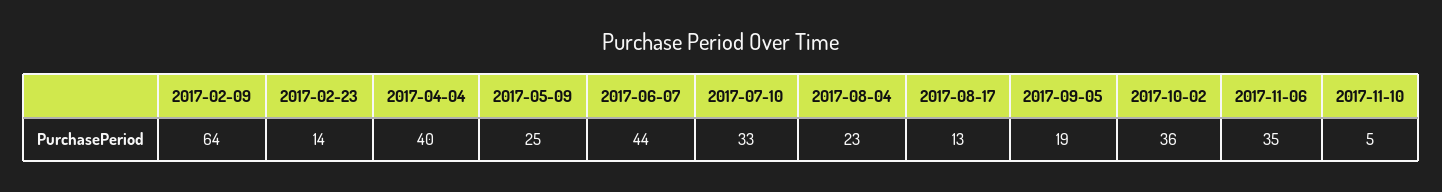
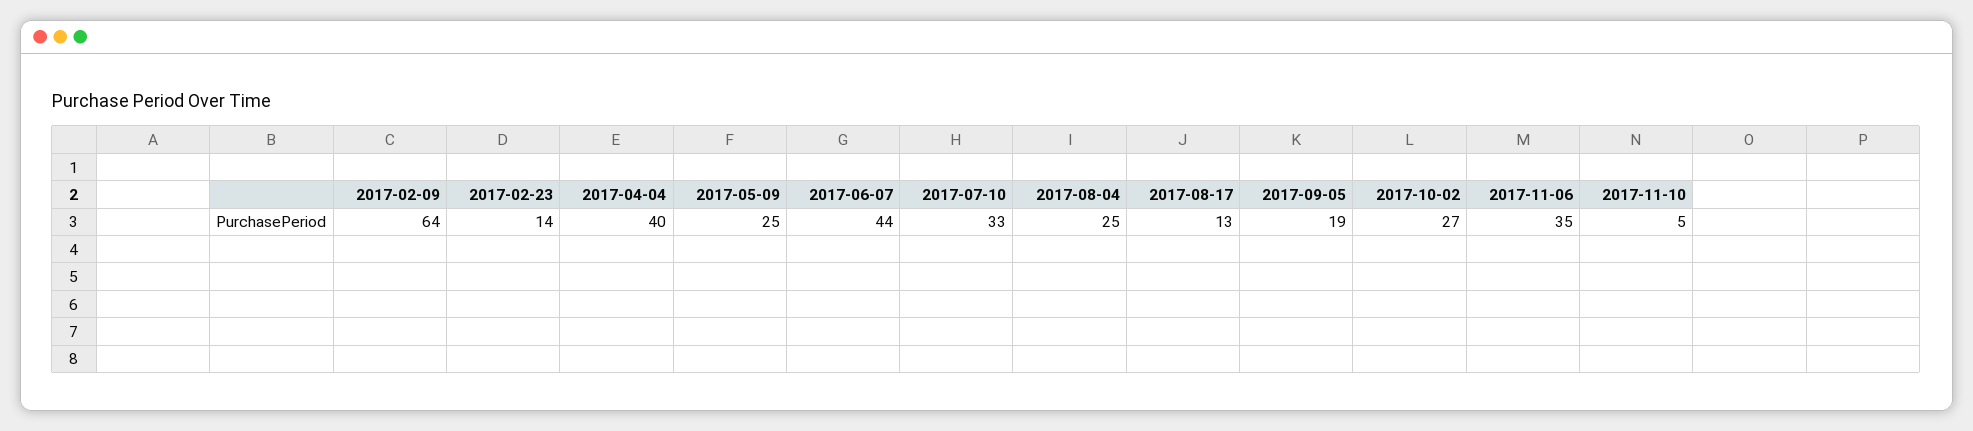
  {
    "2017-02-09": 64,
    "2017-02-23": 14,
    "2017-04-04": 40,
    "2017-05-09": 25,
    "2017-06-07": 44,
    "2017-07-10": 33,
-   "2017-08-04": 23,
+   "2017-08-04": 25,
    "2017-08-17": 13,
    "2017-09-05": 19,
-   "2017-10-02": 36,
+   "2017-10-02": 27,
    "2017-11-06": 35,
    "2017-11-10": 5
  }

